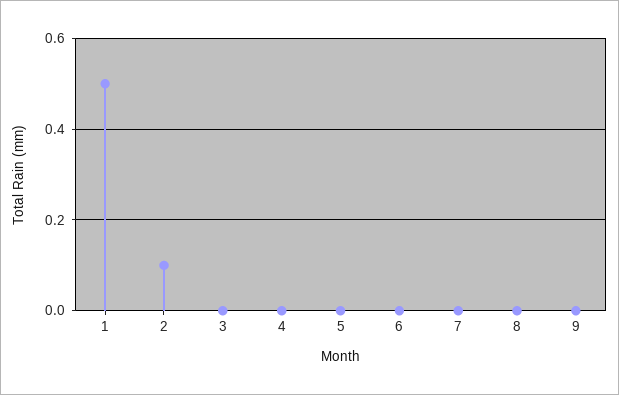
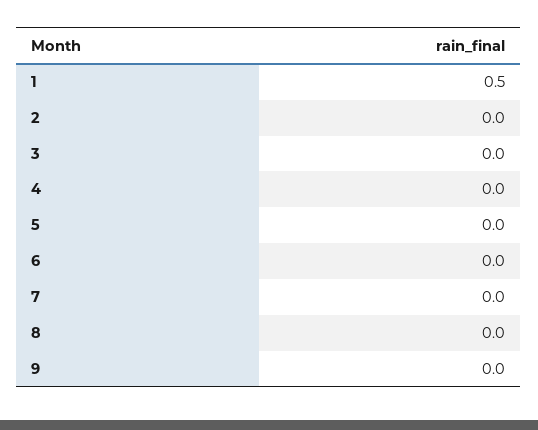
  {
    "1": 0.5,
-   "2": 0.1,
+   "2": 0,
    "3": 0,
    "4": 0,
    "5": 0,
    "6": 0,
    "7": 0,
    "8": 0,
    "9": 0
  }

